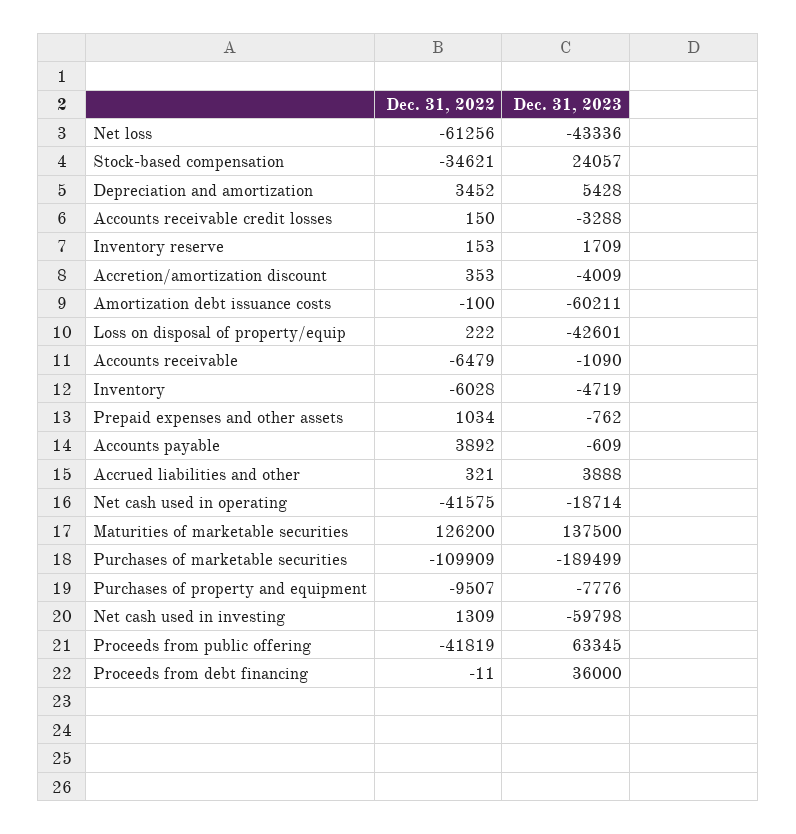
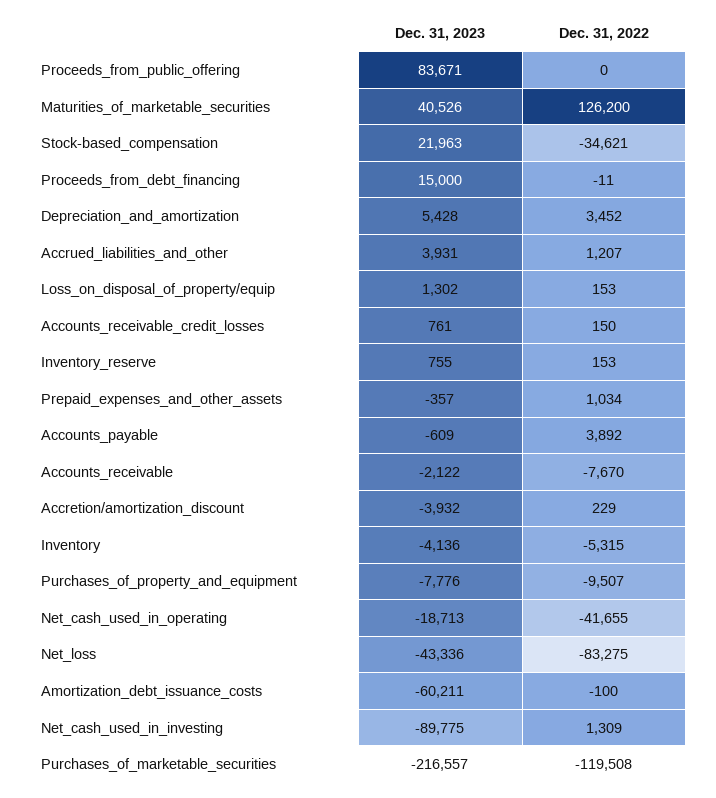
  {
    "Dec. 31, 2022": {
-     "Net loss": -61256,
+     "Net loss": -83275,
      "Stock-based compensation": -34621,
      "Depreciation and amortization": 3452,
      "Accounts receivable credit losses": 150,
      "Inventory reserve": 153,
-     "Accretion/amortization discount": 353,
+     "Accretion/amortization discount": 229,
      "Amortization debt issuance costs": -100,
-     "Loss on disposal of property/equip": 222,
+     "Loss on disposal of property/equip": 153,
-     "Accounts receivable": -6479,
+     "Accounts receivable": -7670,
-     "Inventory": -6028,
+     "Inventory": -5315,
      "Prepaid expenses and other assets": 1034,
      "Accounts payable": 3892,
-     "Accrued liabilities and other": 321,
+     "Accrued liabilities and other": 1207,
-     "Net cash used in operating": -41575,
+     "Net cash used in operating": -41655,
      "Maturities of marketable securities": 126200,
-     "Purchases of marketable securities": -109909,
+     "Purchases of marketable securities": -119508,
      "Purchases of property and equipment": -9507,
      "Net cash used in investing": 1309,
-     "Proceeds from public offering": -41819,
+     "Proceeds from public offering": 0,
      "Proceeds from debt financing": -11
    },
    "Dec. 31, 2023": {
      "Net loss": -43336,
-     "Stock-based compensation": 24057,
+     "Stock-based compensation": 21963,
      "Depreciation and amortization": 5428,
-     "Accounts receivable credit losses": -3288,
+     "Accounts receivable credit losses": 761,
-     "Inventory reserve": 1709,
+     "Inventory reserve": 755,
-     "Accretion/amortization discount": -4009,
+     "Accretion/amortization discount": -3932,
      "Amortization debt issuance costs": -60211,
-     "Loss on disposal of property/equip": -42601,
+     "Loss on disposal of property/equip": 1302,
-     "Accounts receivable": -1090,
+     "Accounts receivable": -2122,
-     "Inventory": -4719,
+     "Inventory": -4136,
-     "Prepaid expenses and other assets": -762,
+     "Prepaid expenses and other assets": -357,
      "Accounts payable": -609,
-     "Accrued liabilities and other": 3888,
+     "Accrued liabilities and other": 3931,
-     "Net cash used in operating": -18714,
+     "Net cash used in operating": -18713,
-     "Maturities of marketable securities": 137500,
+     "Maturities of marketable securities": 40526,
-     "Purchases of marketable securities": -189499,
+     "Purchases of marketable securities": -216557,
      "Purchases of property and equipment": -7776,
-     "Net cash used in investing": -59798,
+     "Net cash used in investing": -89775,
-     "Proceeds from public offering": 63345,
+     "Proceeds from public offering": 83671,
-     "Proceeds from debt financing": 36000
+     "Proceeds from debt financing": 15000
    }
  }

